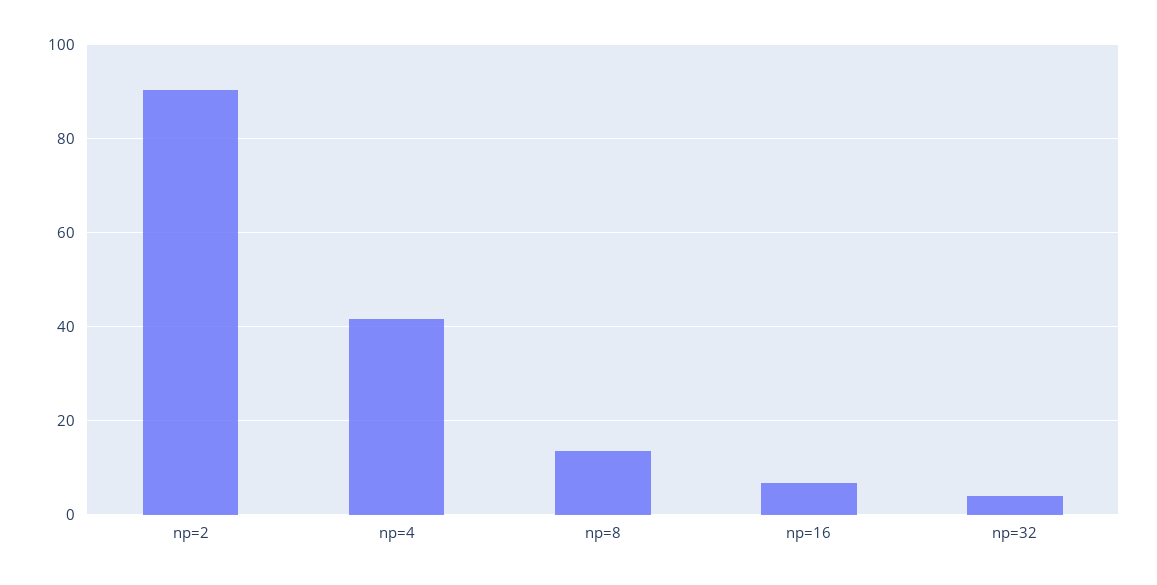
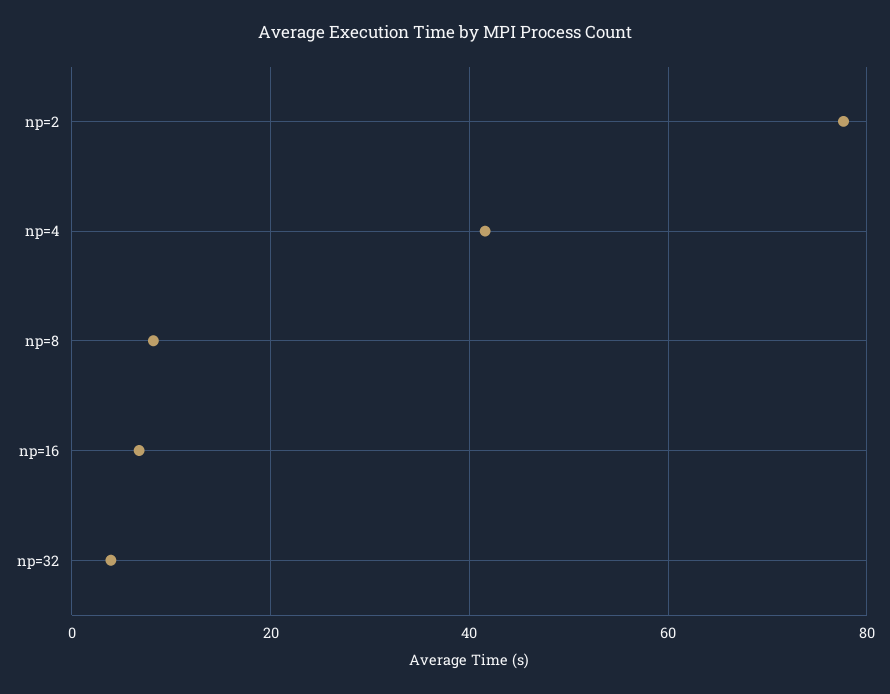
  {
-   "np=2": 90,
+   "np=2": 78,
    "np=4": 42,
-   "np=8": 14,
+   "np=8": 8,
    "np=16": 6,
    "np=32": 4
  }

